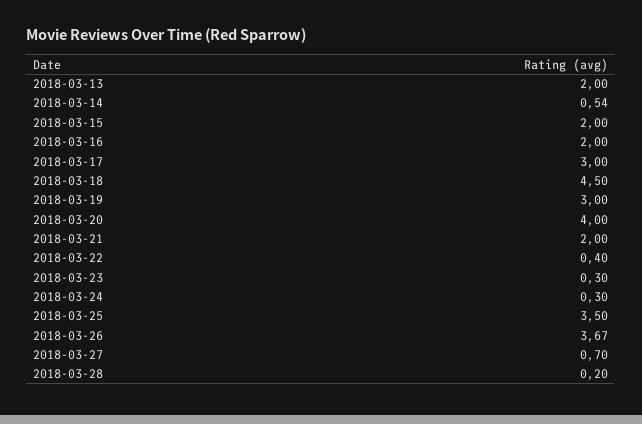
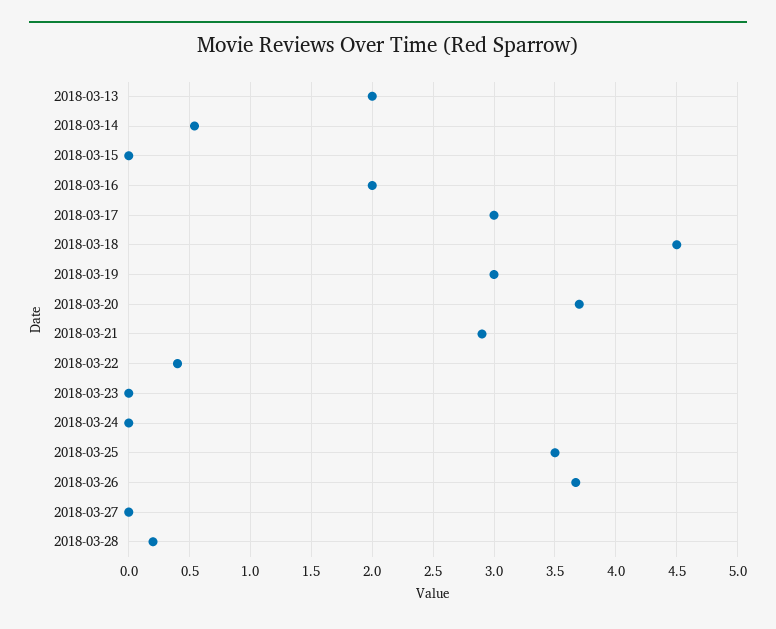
  {
    "2018-03-13": 2,
    "2018-03-14": 0.54,
-   "2018-03-15": 2,
+   "2018-03-15": 0,
    "2018-03-16": 2,
    "2018-03-17": 3,
    "2018-03-18": 4.5,
    "2018-03-19": 3,
-   "2018-03-20": 4,
+   "2018-03-20": 3.7,
-   "2018-03-21": 2,
+   "2018-03-21": 2.9,
    "2018-03-22": 0.4,
-   "2018-03-23": 0.3,
+   "2018-03-23": 0,
-   "2018-03-24": 0.3,
+   "2018-03-24": 0,
    "2018-03-25": 3.5,
    "2018-03-26": 3.67,
-   "2018-03-27": 0.7,
+   "2018-03-27": 0,
    "2018-03-28": 0.2
  }

